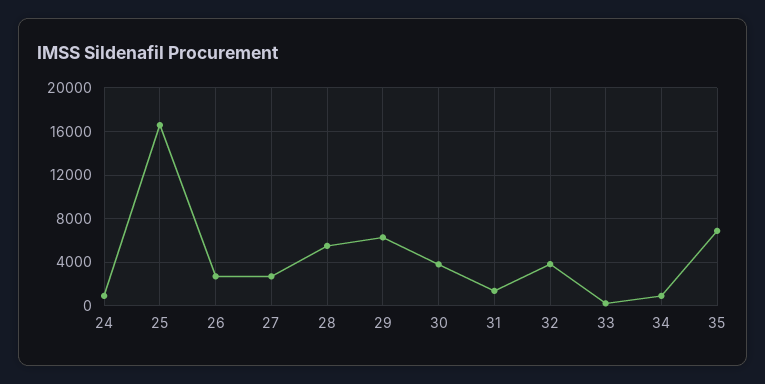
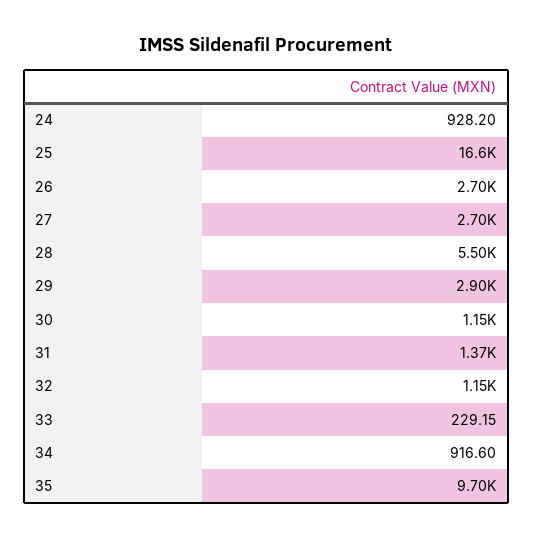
  {
    "24": 928.2,
    "25": 16600,
    "26": 2700,
    "27": 2700,
    "28": 5500,
-   "29": 6000,
+   "29": 2900,
-   "30": 4000,
+   "30": 1150,
    "31": 1370,
-   "32": 4000,
+   "32": 1150,
    "33": 229.15,
    "34": 916.6,
-   "35": 7000
+   "35": 9700
  }

